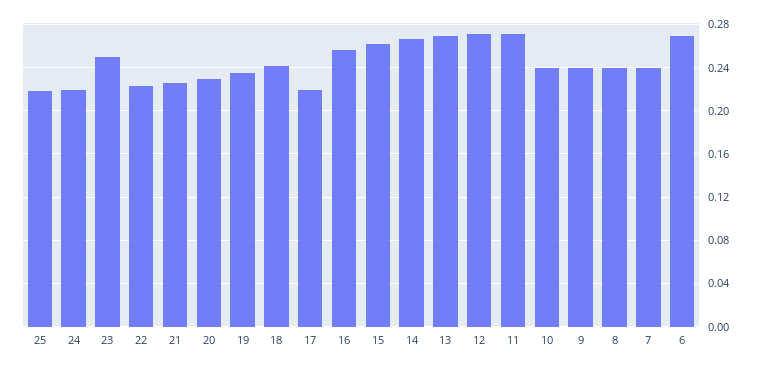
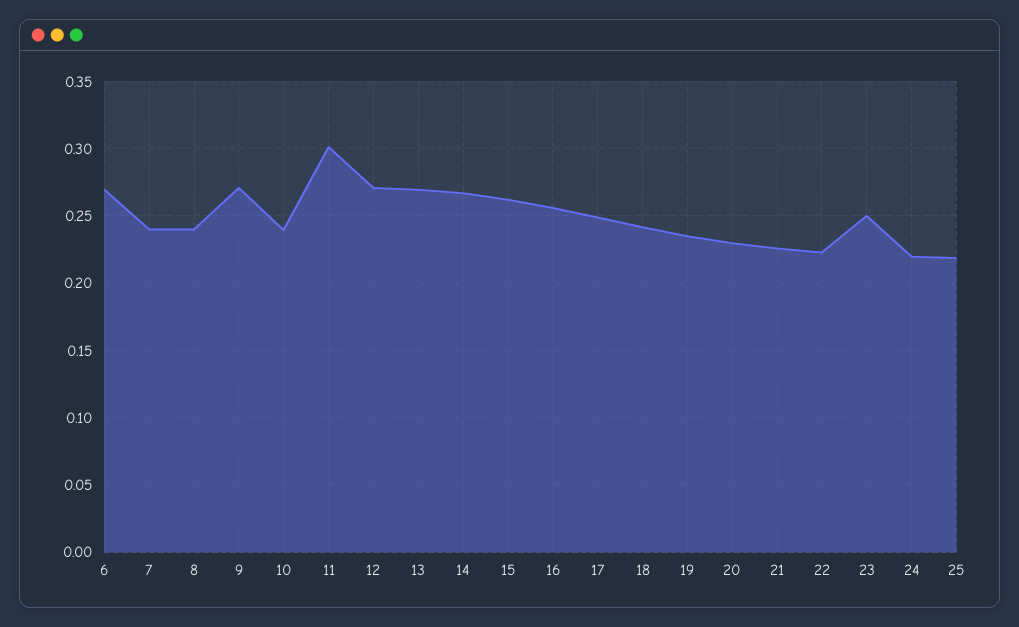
  {
    "25": 0.22,
    "24": 0.22,
    "23": 0.25,
    "22": 0.225,
    "21": 0.225,
    "20": 0.23,
    "19": 0.235,
    "18": 0.24,
-   "17": 0.22,
+   "17": 0.25,
    "16": 0.255,
    "15": 0.26,
    "14": 0.265,
    "13": 0.27,
    "12": 0.27,
-   "11": 0.27,
+   "11": 0.3,
    "10": 0.24,
-   "9": 0.24,
+   "9": 0.27,
    "8": 0.24,
    "7": 0.24,
    "6": 0.27
  }

